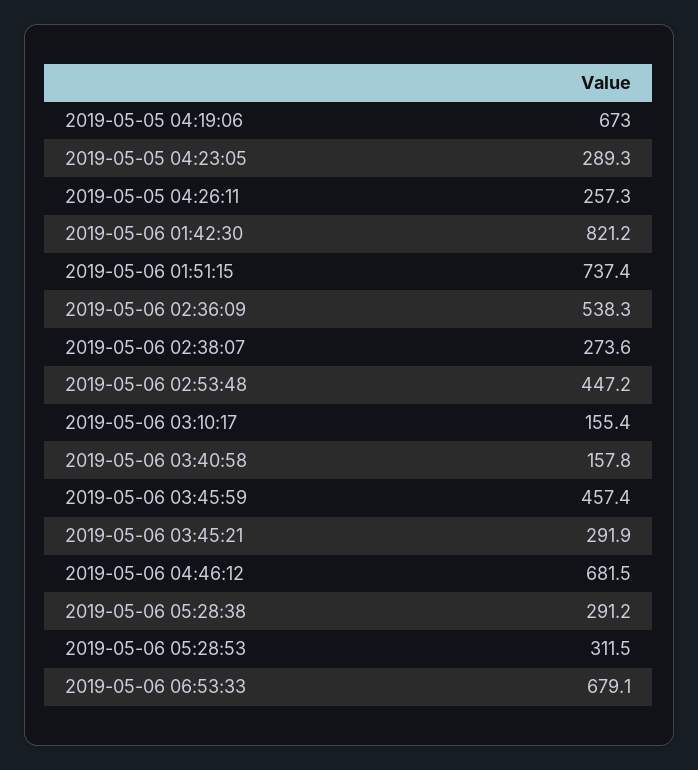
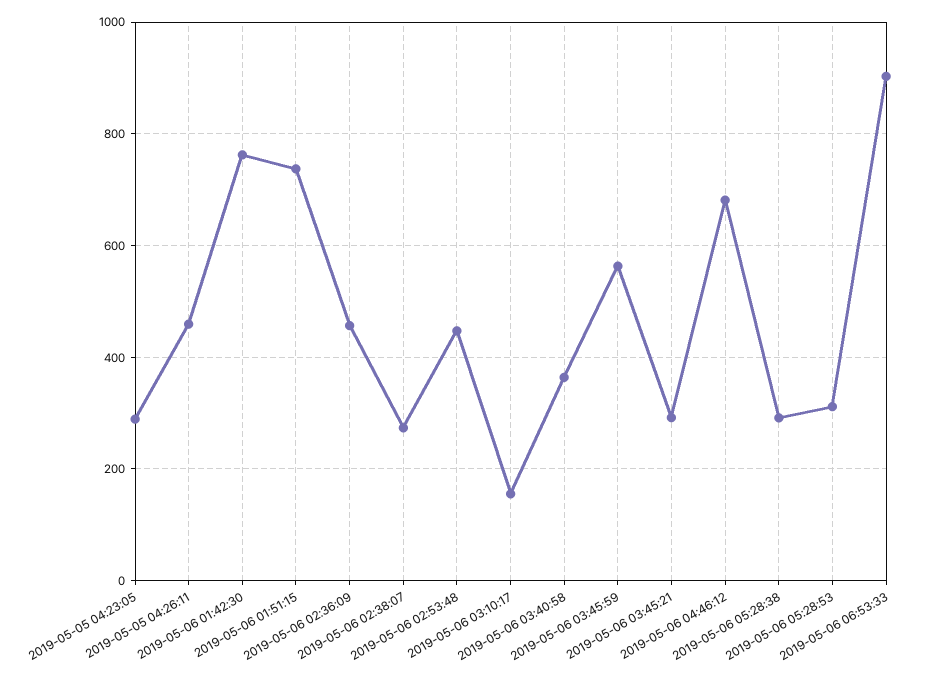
  {
-   "2019-05-05 04:19:06": 673,
    "2019-05-05 04:23:05": 289.3,
-   "2019-05-05 04:26:11": 257.3,
+   "2019-05-05 04:26:11": 460,
-   "2019-05-06 01:42:30": 821.2,
+   "2019-05-06 01:42:30": 760,
    "2019-05-06 01:51:15": 737.4,
-   "2019-05-06 02:36:09": 538.3,
+   "2019-05-06 02:36:09": 460,
    "2019-05-06 02:38:07": 273.6,
    "2019-05-06 02:53:48": 447.2,
    "2019-05-06 03:10:17": 155.4,
-   "2019-05-06 03:40:58": 157.8,
+   "2019-05-06 03:40:58": 360,
-   "2019-05-06 03:45:59": 457.4,
+   "2019-05-06 03:45:59": 560,
    "2019-05-06 03:45:21": 291.9,
    "2019-05-06 04:46:12": 681.5,
    "2019-05-06 05:28:38": 291.2,
    "2019-05-06 05:28:53": 311.5,
-   "2019-05-06 06:53:33": 679.1
+   "2019-05-06 06:53:33": 900
  }

